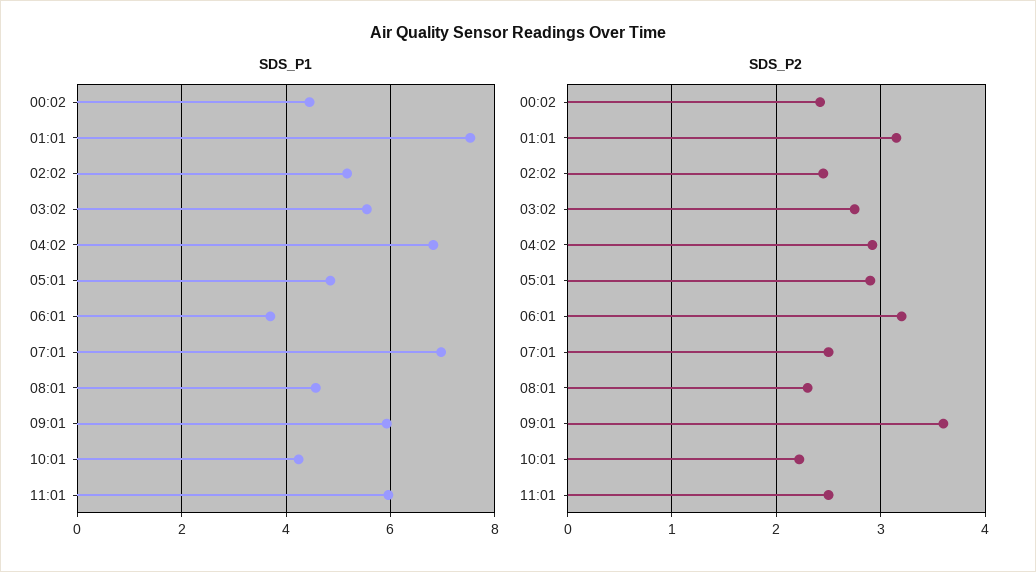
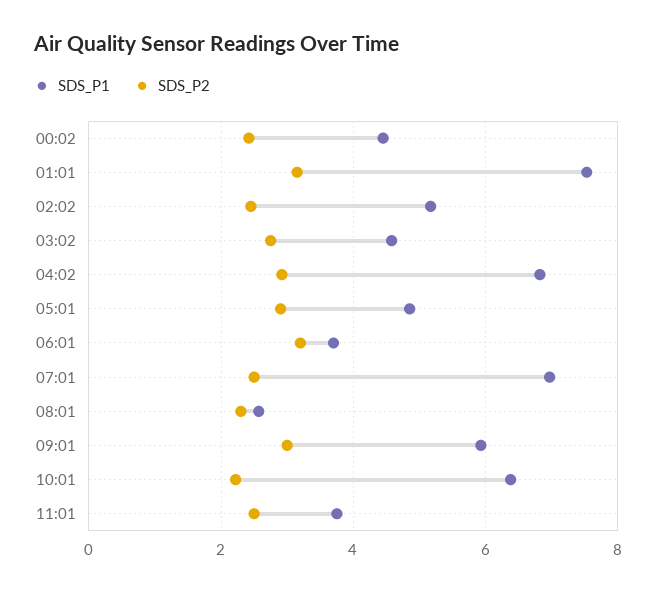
  {
    "SDS_P1": {
      "00:02": 4.4,
      "01:01": 7.6,
      "02:02": 5.2,
-     "03:02": 5.6,
+     "03:02": 4.6,
      "04:02": 6.8,
      "05:01": 4.8,
      "06:01": 3.8,
      "07:01": 7,
-     "08:01": 4.6,
+     "08:01": 2.6,
      "09:01": 6,
-     "10:01": 4.2,
+     "10:01": 6.4,
-     "11:01": 6
+     "11:01": 3.8
    },
    "SDS_P2": {
      "00:02": 2.4,
      "01:01": 3.2,
      "02:02": 2.5,
      "03:02": 2.8,
      "04:02": 2.9,
      "05:01": 2.9,
      "06:01": 3.2,
      "07:01": 2.5,
      "08:01": 2.3,
-     "09:01": 3.6,
+     "09:01": 3,
      "10:01": 2.2,
      "11:01": 2.5
    }
  }

